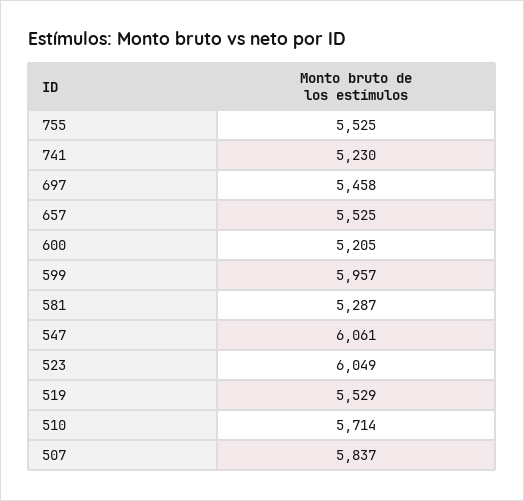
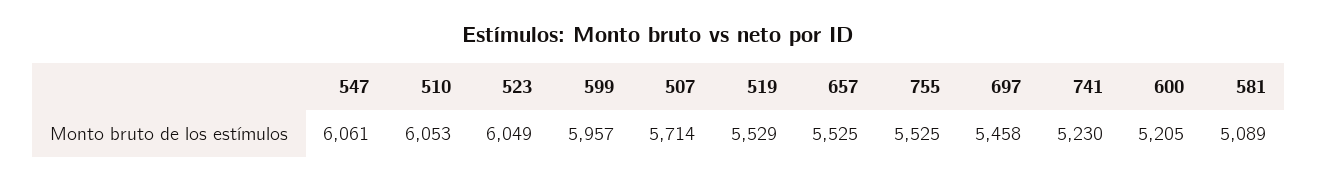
  {
    "755": 5525,
    "741": 5230,
    "697": 5458,
    "657": 5525,
    "600": 5205,
    "599": 5957,
-   "581": 5287,
+   "581": 5089,
    "547": 6061,
    "523": 6049,
    "519": 5529,
-   "510": 5714,
+   "510": 6053,
-   "507": 5837
+   "507": 5714
  }

